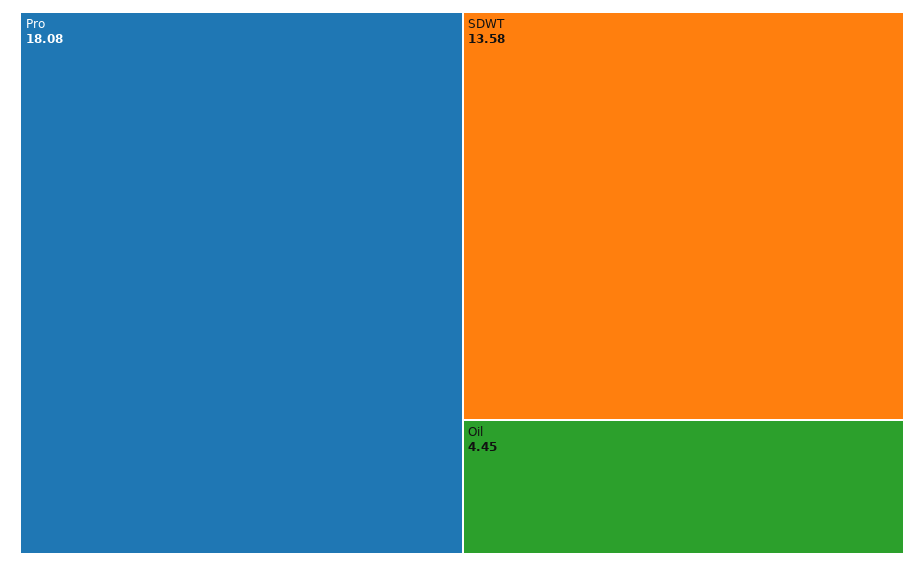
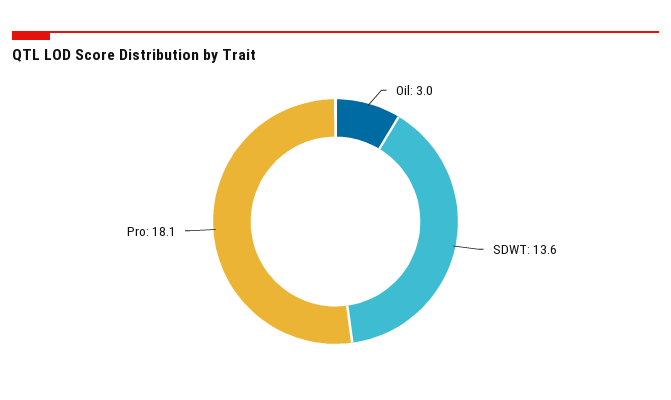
  {
    "Pro": 18.08,
    "SDWT": 13.58,
-   "Oil": 4.45
+   "Oil": 3
  }

